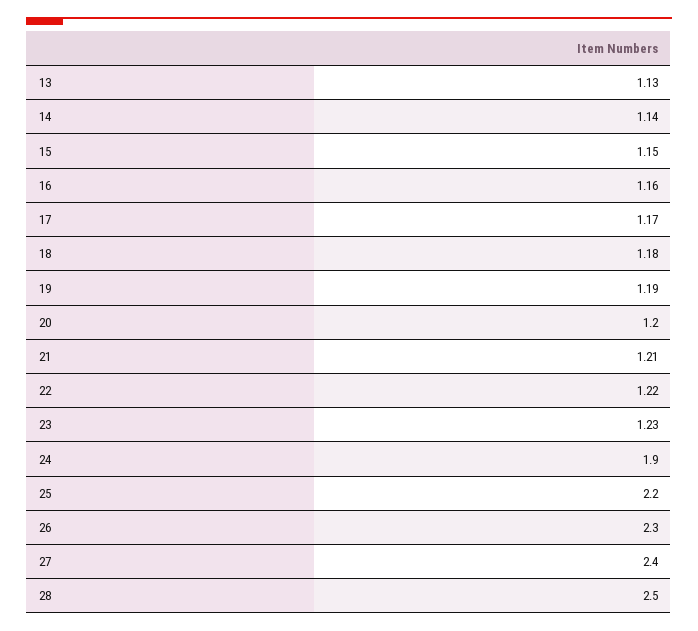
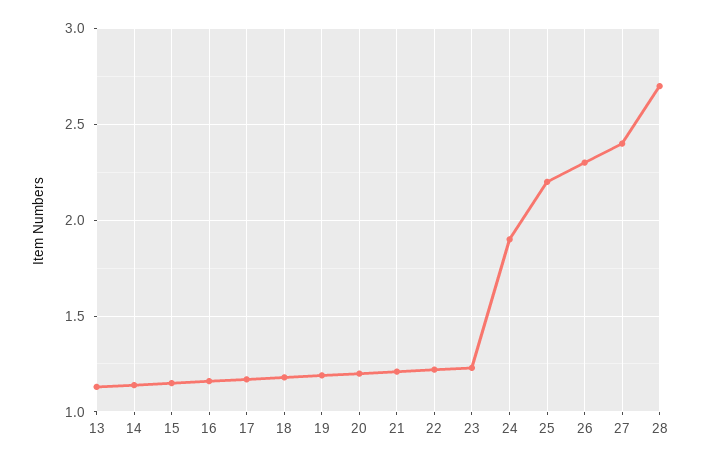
  {
    "13": 1.13,
    "14": 1.14,
    "15": 1.15,
    "16": 1.16,
    "17": 1.17,
    "18": 1.18,
    "19": 1.19,
    "20": 1.2,
    "21": 1.21,
    "22": 1.22,
    "23": 1.23,
    "24": 1.9,
    "25": 2.2,
    "26": 2.3,
    "27": 2.4,
-   "28": 2.5
+   "28": 2.7
  }

